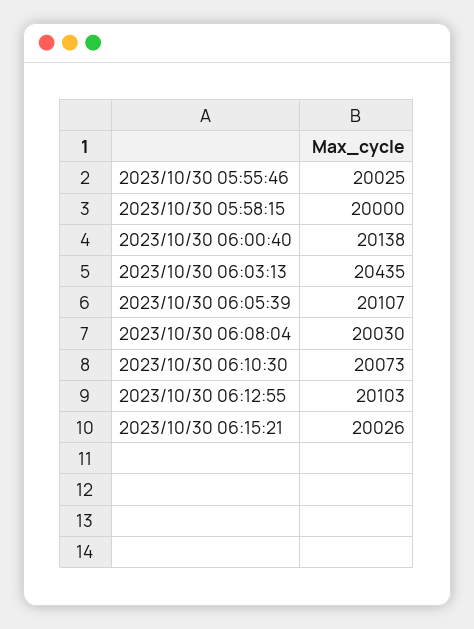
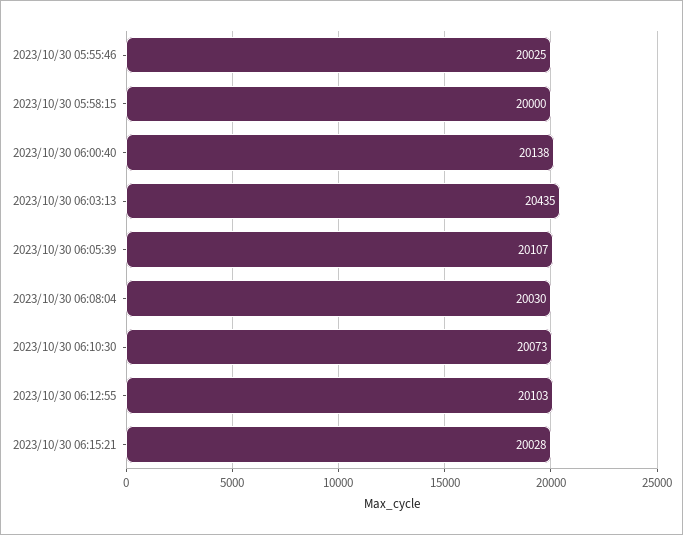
  {
    "2023/10/30 05:55:46": 20025,
    "2023/10/30 05:58:15": 20000,
    "2023/10/30 06:00:40": 20138,
    "2023/10/30 06:03:13": 20435,
    "2023/10/30 06:05:39": 20107,
    "2023/10/30 06:08:04": 20030,
    "2023/10/30 06:10:30": 20073,
    "2023/10/30 06:12:55": 20103,
-   "2023/10/30 06:15:21": 20026
+   "2023/10/30 06:15:21": 20028
  }

